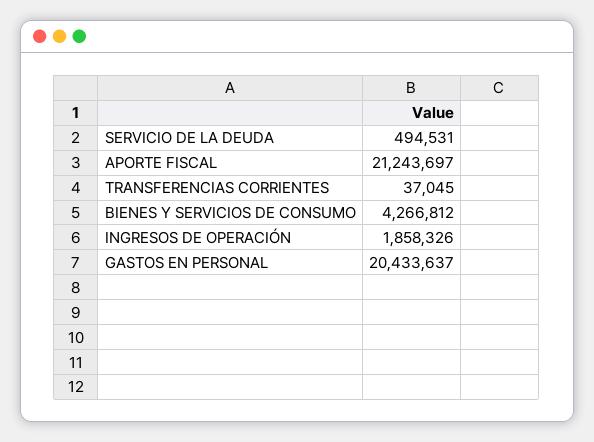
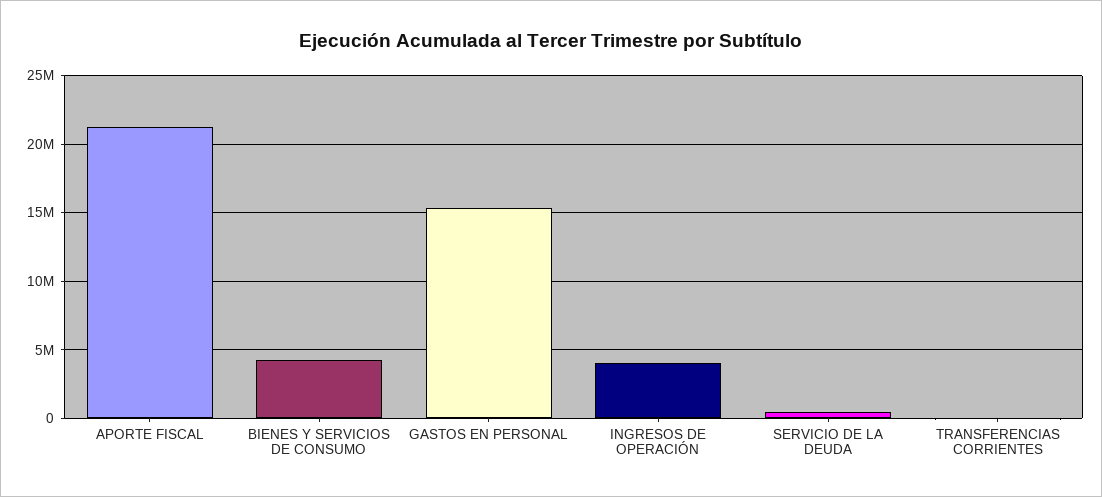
  {
    "SERVICIO DE LA DEUDA": 494531,
    "APORTE FISCAL": 21243697,
    "TRANSFERENCIAS CORRIENTES": 37045,
    "BIENES Y SERVICIOS DE CONSUMO": 4266812,
-   "INGRESOS DE OPERACIÓN": 1858326,
+   "INGRESOS DE OPERACIÓN": 4000000,
-   "GASTOS EN PERSONAL": 20433637
+   "GASTOS EN PERSONAL": 15500000
  }

